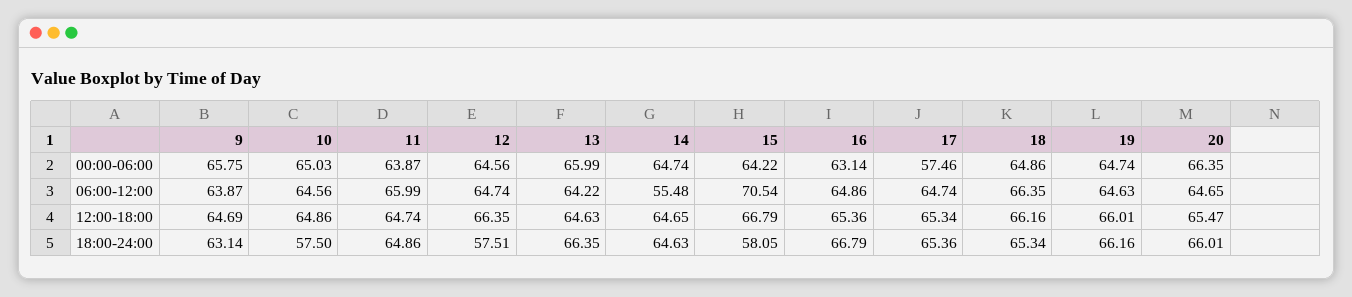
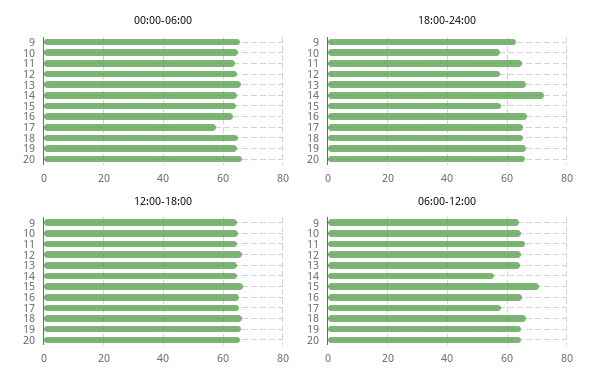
  {
    "00:00-06:00": {
      "9": 65.75,
      "10": 65.03,
      "11": 63.87,
      "12": 64.56,
      "13": 65.99,
      "14": 64.74,
      "15": 64.22,
      "16": 63.14,
      "17": 57.46,
      "18": 64.86,
      "19": 64.74,
      "20": 66.35
    },
    "06:00-12:00": {
      "9": 63.87,
      "10": 64.56,
      "11": 65.99,
      "12": 64.74,
      "13": 64.22,
      "14": 55.48,
      "15": 70.54,
      "16": 64.86,
-     "17": 64.74,
+     "17": 57.5,
      "18": 66.35,
      "19": 64.63,
      "20": 64.65
    },
    "12:00-18:00": {
      "9": 64.69,
      "10": 64.86,
      "11": 64.74,
      "12": 66.35,
      "13": 64.63,
      "14": 64.65,
      "15": 66.79,
      "16": 65.36,
      "17": 65.34,
      "18": 66.16,
      "19": 66.01,
      "20": 65.47
    },
    "18:00-24:00": {
      "9": 63.14,
      "10": 57.5,
      "11": 64.86,
      "12": 57.51,
      "13": 66.35,
-     "14": 64.63,
+     "14": 72.5,
      "15": 58.05,
      "16": 66.79,
      "17": 65.36,
      "18": 65.34,
      "19": 66.16,
      "20": 66.01
    }
  }

